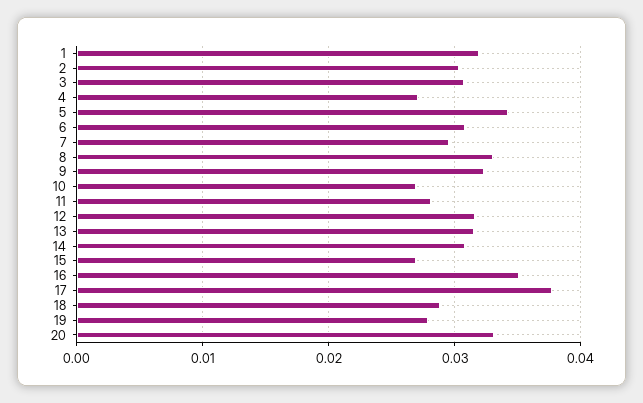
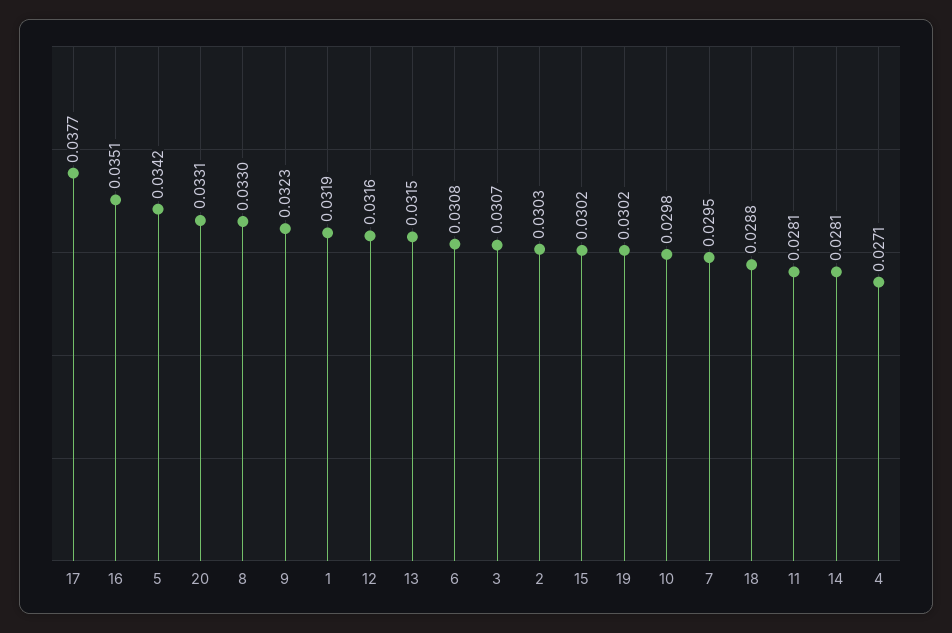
  {
    "1": 0.0319,
    "2": 0.0303,
    "3": 0.0307,
    "4": 0.0271,
    "5": 0.0342,
    "6": 0.0308,
    "7": 0.0295,
    "8": 0.033,
    "9": 0.0323,
-   "10": 0.027,
+   "10": 0.0298,
    "11": 0.0281,
    "12": 0.0316,
    "13": 0.0315,
-   "14": 0.031,
+   "14": 0.0281,
-   "15": 0.027,
+   "15": 0.0302,
    "16": 0.0351,
    "17": 0.0377,
    "18": 0.0288,
-   "19": 0.028,
+   "19": 0.0302,
    "20": 0.0331
  }

